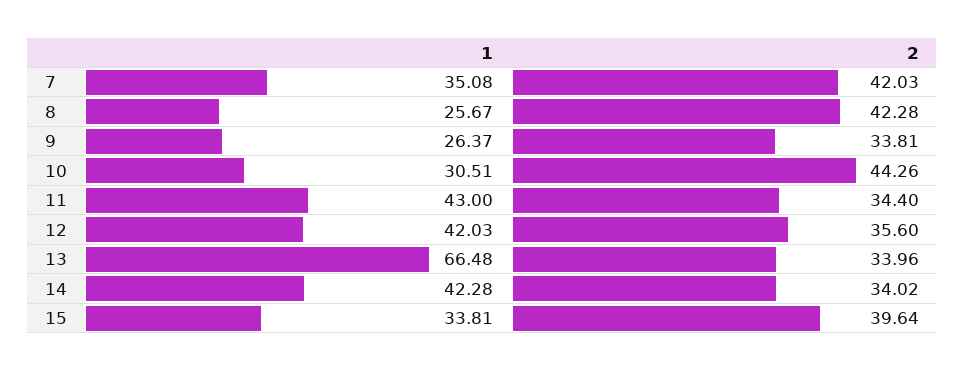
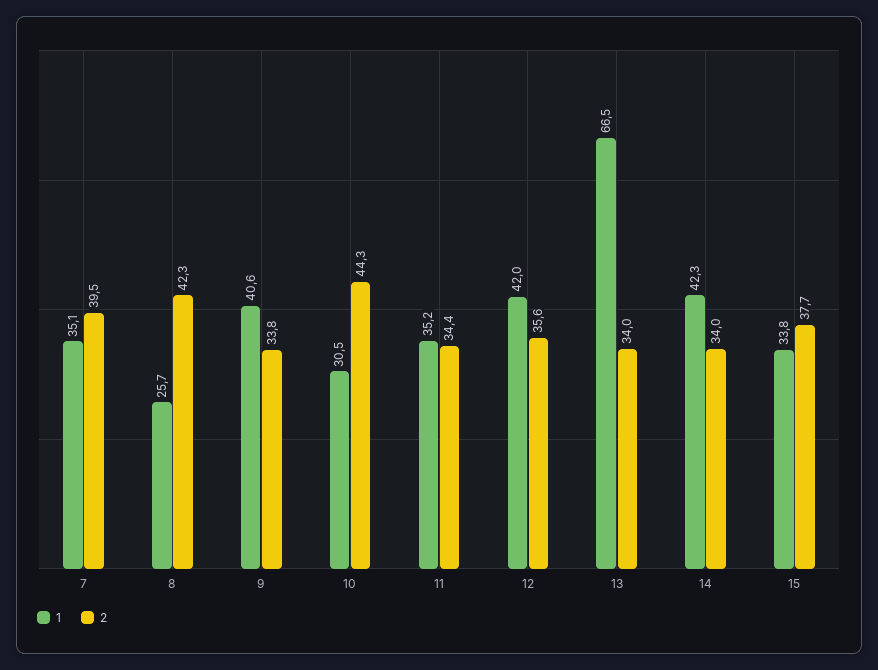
  {
    "1": {
      "7": 35.08,
      "8": 25.67,
-     "9": 26.37,
+     "9": 40.6,
      "10": 30.51,
-     "11": 43,
+     "11": 35.2,
      "12": 42.03,
      "13": 66.48,
      "14": 42.28,
      "15": 33.81
    },
    "2": {
-     "7": 42.03,
+     "7": 39.5,
      "8": 42.28,
      "9": 33.81,
      "10": 44.26,
      "11": 34.4,
      "12": 35.6,
      "13": 33.96,
      "14": 34.02,
-     "15": 39.64
+     "15": 37.7
    }
  }

